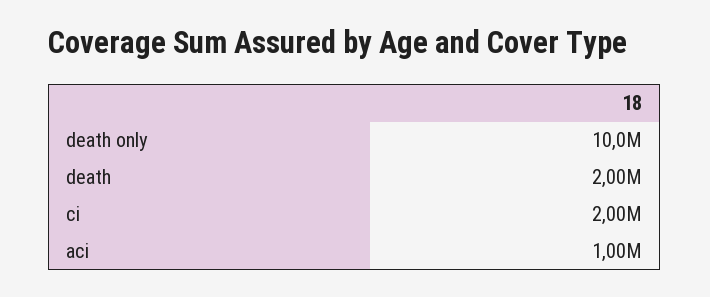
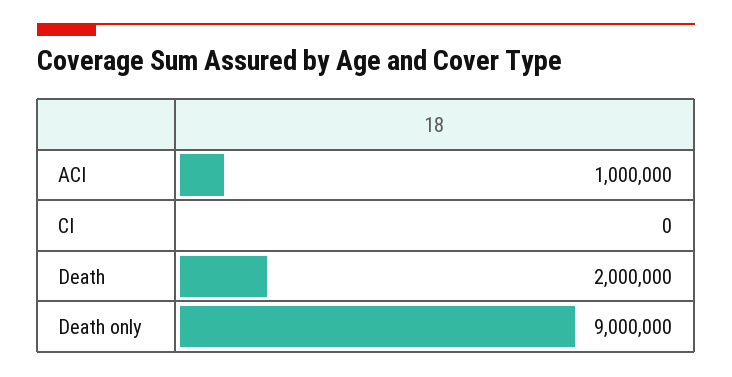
  {
-   "death only": 10000000,
+   "death only": 9000000,
    "death": 2000000,
-   "ci": 2000000,
+   "ci": 0,
    "aci": 1000000
  }

